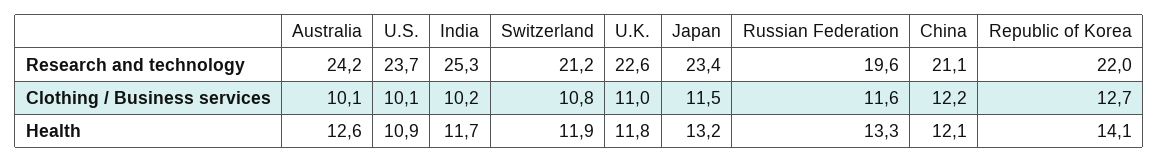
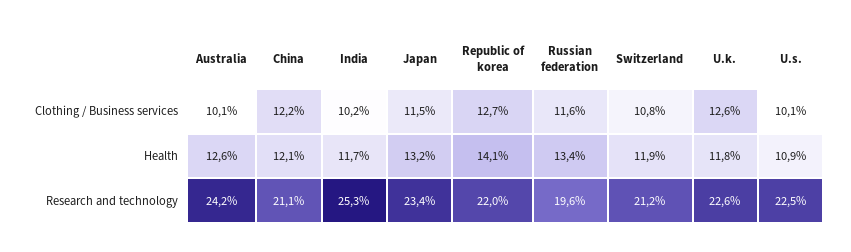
  {
    "Australia": {
      "Research and technology": 24.2,
      "Clothing / Business services": 10.1,
      "Health": 12.6
    },
    "U.S.": {
-     "Research and technology": 23.7,
+     "Research and technology": 22.5,
      "Clothing / Business services": 10.1,
      "Health": 10.9
    },
    "India": {
      "Research and technology": 25.3,
      "Clothing / Business services": 10.2,
      "Health": 11.7
    },
    "Switzerland": {
      "Research and technology": 21.2,
      "Clothing / Business services": 10.8,
      "Health": 11.9
    },
    "U.K.": {
      "Research and technology": 22.6,
-     "Clothing / Business services": 11,
+     "Clothing / Business services": 12.6,
      "Health": 11.8
    },
    "Japan": {
      "Research and technology": 23.4,
      "Clothing / Business services": 11.5,
      "Health": 13.2
    },
    "Russian Federation": {
      "Research and technology": 19.6,
      "Clothing / Business services": 11.6,
-     "Health": 13.3
+     "Health": 13.4
    },
    "China": {
      "Research and technology": 21.1,
      "Clothing / Business services": 12.2,
      "Health": 12.1
    },
    "Republic of Korea": {
      "Research and technology": 22,
      "Clothing / Business services": 12.7,
      "Health": 14.1
    }
  }

